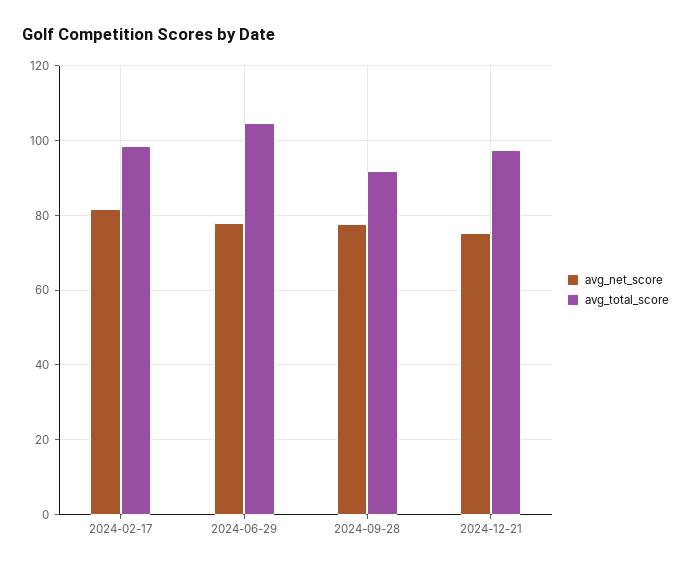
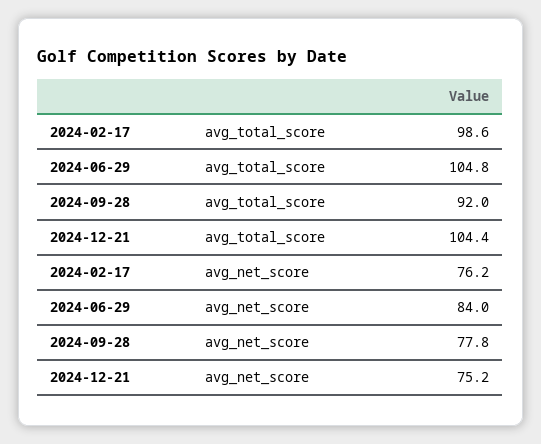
  {
    "avg_net_score": {
-     "2024-02-17": 82,
+     "2024-02-17": 76.2,
-     "2024-06-29": 78,
+     "2024-06-29": 84,
      "2024-09-28": 77.8,
      "2024-12-21": 75.2
    },
    "avg_total_score": {
      "2024-02-17": 98.6,
      "2024-06-29": 104.8,
      "2024-09-28": 92,
-     "2024-12-21": 98
+     "2024-12-21": 104.4
    }
  }

